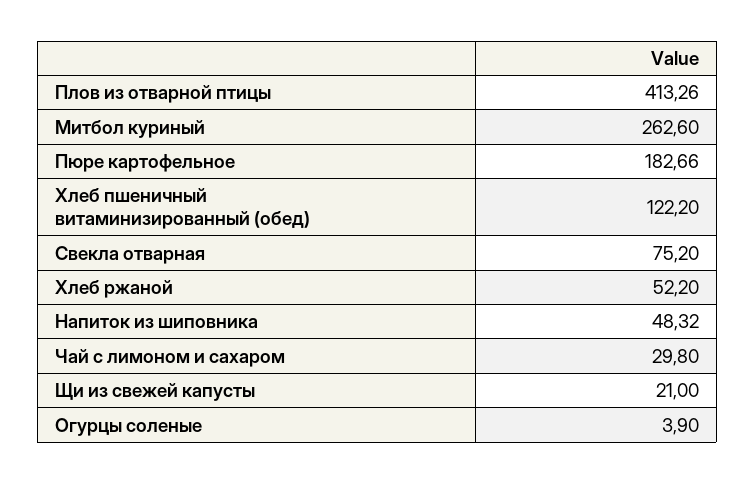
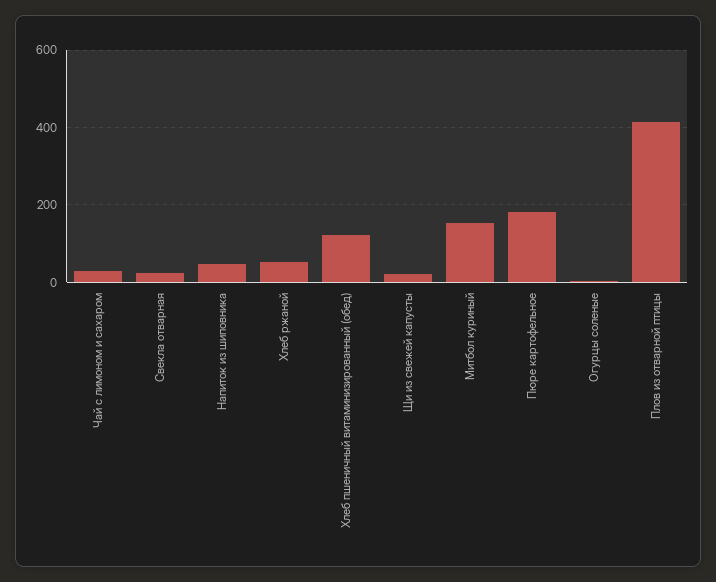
  {
    "Плов из отварной птицы": 413.26,
-   "Митбол куриный": 262.6,
+   "Митбол куриный": 160,
    "Пюре картофельное": 182.66,
    "Хлеб пшеничный витаминизированный (обед)": 122.2,
-   "Свекла отварная": 75.2,
+   "Свекла отварная": 20,
    "Хлеб ржаной": 52.2,
    "Напиток из шиповника": 48.32,
    "Чай с лимоном и сахаром": 29.8,
    "Щи из свежей капусты": 21,
    "Огурцы соленые": 3.9
  }

